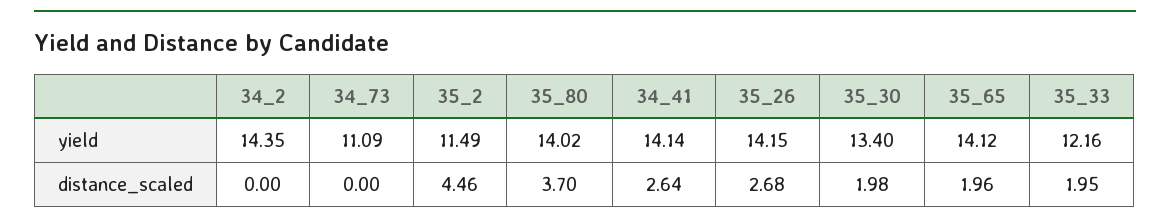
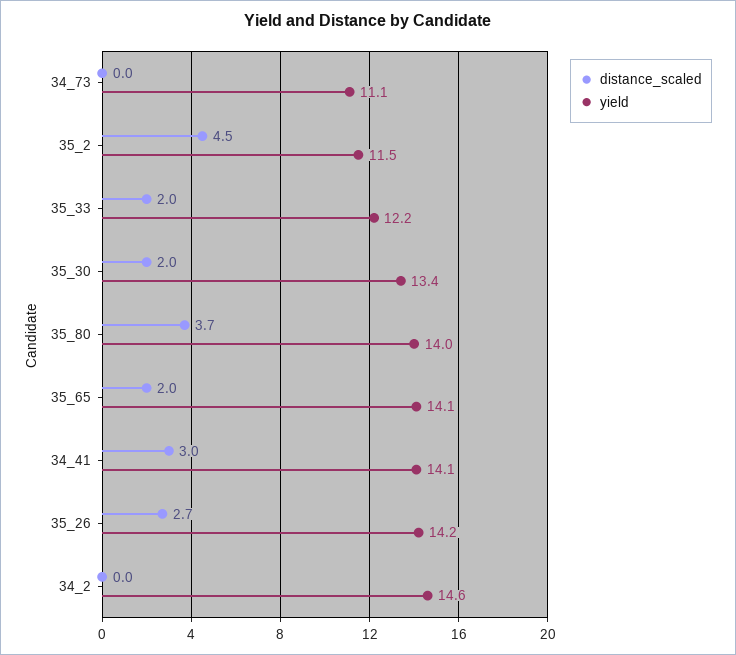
  {
    "yield": {
-     "34_2": 14.35,
+     "34_2": 14.6,
      "34_73": 11.09,
      "35_2": 11.49,
      "35_80": 14.02,
      "34_41": 14.14,
      "35_26": 14.15,
      "35_30": 13.4,
      "35_65": 14.12,
      "35_33": 12.16
    },
    "distance_scaled": {
      "34_2": 0,
      "34_73": 0,
      "35_2": 4.46,
      "35_80": 3.7,
-     "34_41": 2.64,
+     "34_41": 3,
      "35_26": 2.68,
      "35_30": 1.98,
      "35_65": 1.96,
      "35_33": 1.95
    }
  }

